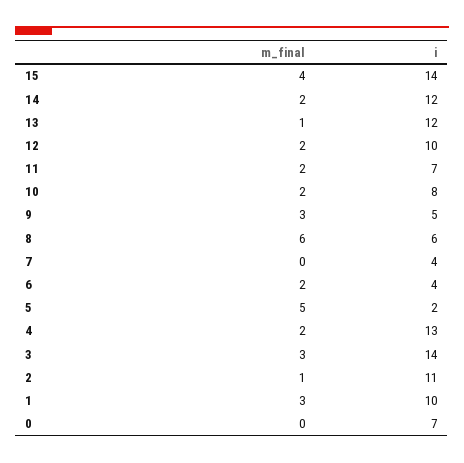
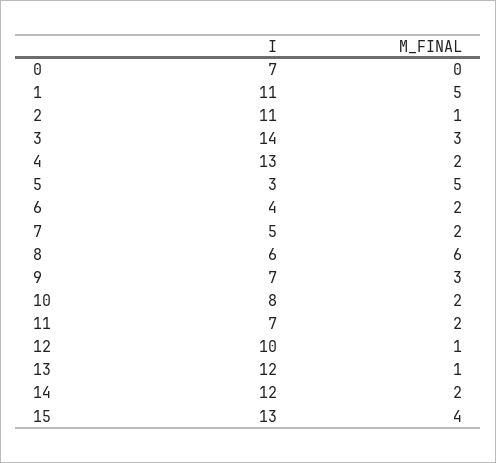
  {
    "m_final": {
      "15": 4,
      "14": 2,
      "13": 1,
-     "12": 2,
+     "12": 1,
      "11": 2,
      "10": 2,
      "9": 3,
      "8": 6,
-     "7": 0,
+     "7": 2,
      "6": 2,
      "5": 5,
      "4": 2,
      "3": 3,
      "2": 1,
-     "1": 3,
+     "1": 5,
      "0": 0
    },
    "i": {
-     "15": 14,
+     "15": 13,
      "14": 12,
      "13": 12,
      "12": 10,
      "11": 7,
      "10": 8,
-     "9": 5,
+     "9": 7,
      "8": 6,
-     "7": 4,
+     "7": 5,
      "6": 4,
-     "5": 2,
+     "5": 3,
      "4": 13,
      "3": 14,
      "2": 11,
-     "1": 10,
+     "1": 11,
      "0": 7
    }
  }

